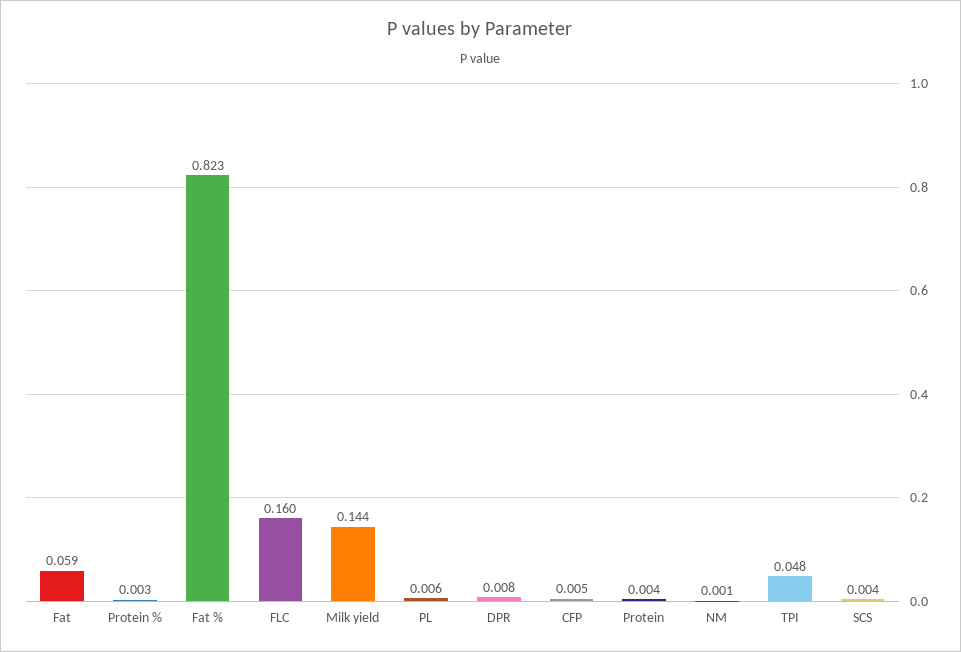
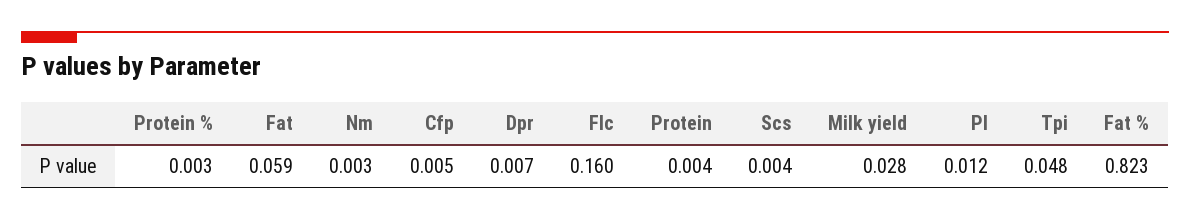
  {
    "Fat": 0.059,
    "Protein %": 0.003,
    "Fat %": 0.823,
    "FLC": 0.16,
-   "Milk yield": 0.144,
+   "Milk yield": 0.028,
-   "PL": 0.006,
+   "PL": 0.012,
-   "DPR": 0.008,
+   "DPR": 0.007,
    "CFP": 0.005,
    "Protein": 0.004,
-   "NM": 0.001,
+   "NM": 0.003,
    "TPI": 0.048,
    "SCS": 0.004
  }

